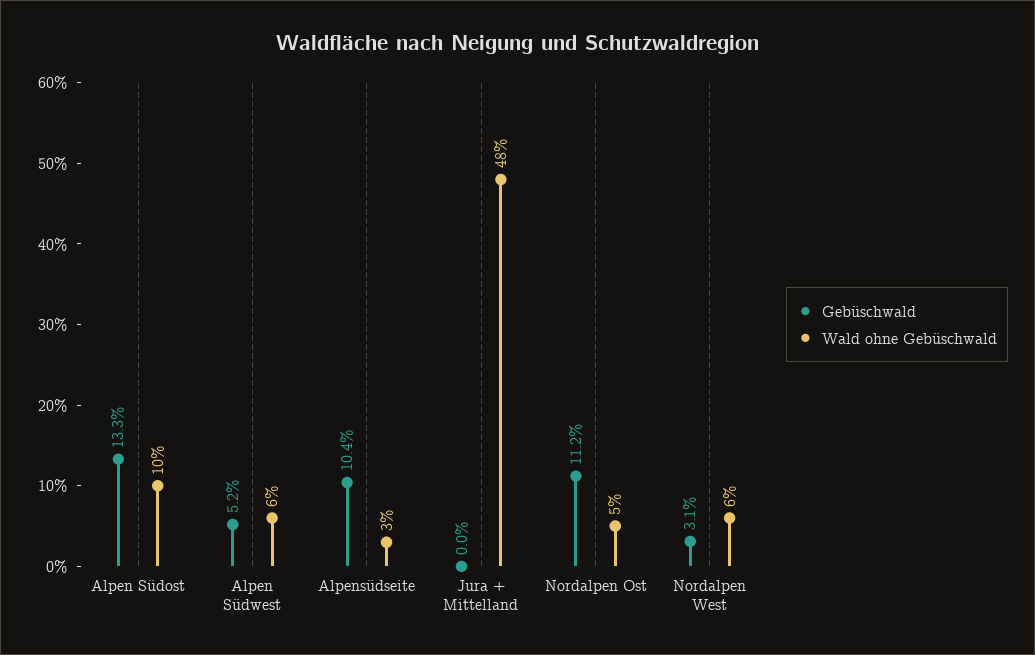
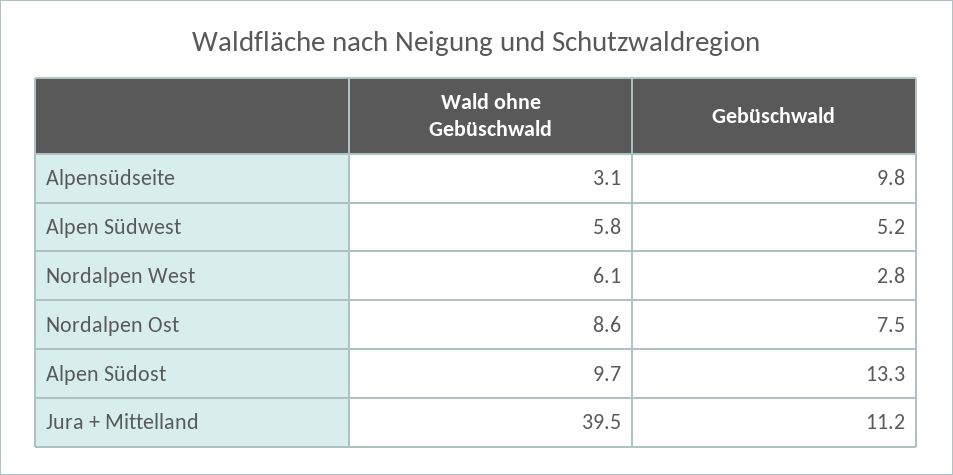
  {
    "Gebüschwald": {
      "Alpen Südost": 13.3,
      "Alpen Südwest": 5.2,
-     "Alpensüdseite": 10.4,
+     "Alpensüdseite": 9.8,
-     "Jura + Mittelland": 0,
+     "Jura + Mittelland": 11.2,
-     "Nordalpen Ost": 11.2,
+     "Nordalpen Ost": 7.5,
-     "Nordalpen West": 3.1
+     "Nordalpen West": 2.8
    },
    "Wald ohne Gebüschwald": {
      "Alpen Südost": 9.7,
      "Alpen Südwest": 5.8,
      "Alpensüdseite": 3.1,
-     "Jura + Mittelland": 48,
+     "Jura + Mittelland": 39.5,
-     "Nordalpen Ost": 5,
+     "Nordalpen Ost": 8.6,
      "Nordalpen West": 6.1
    }
  }

